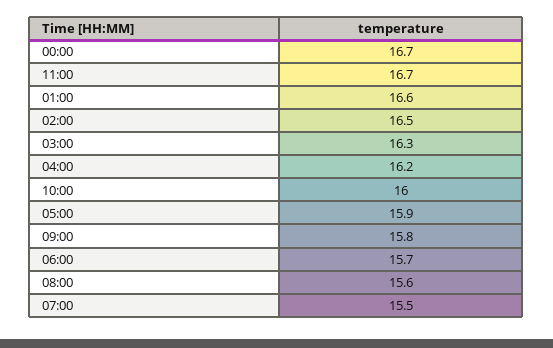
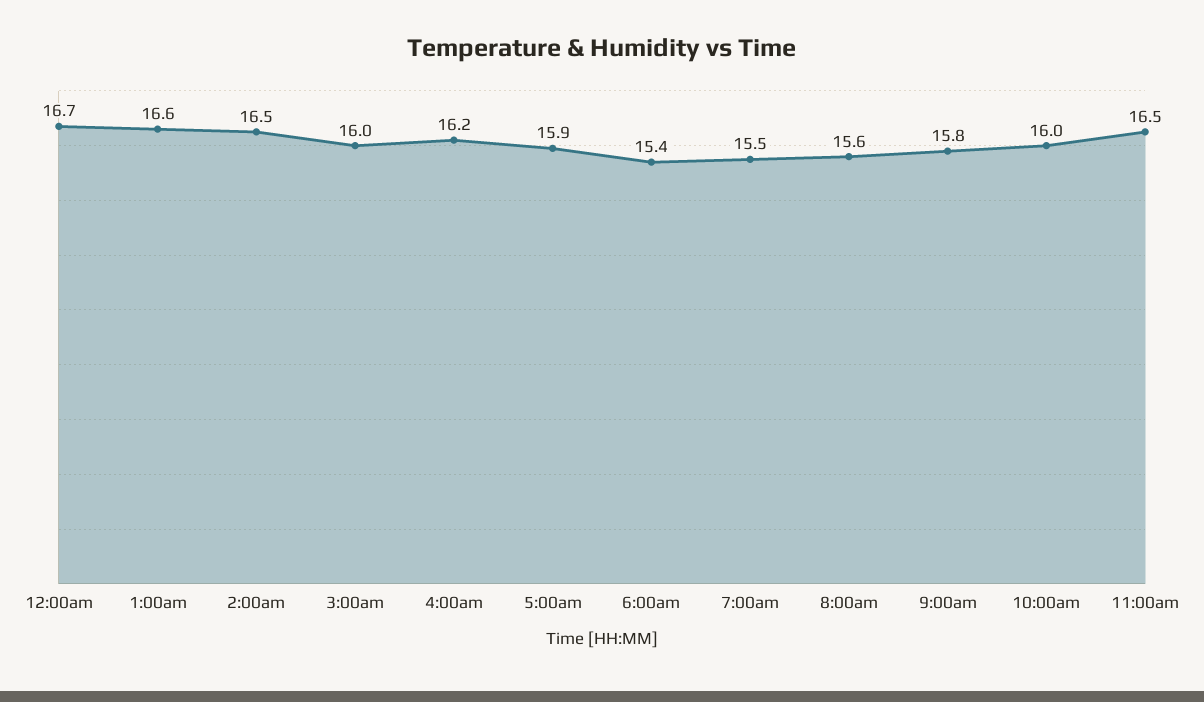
  {
    "00:00": 16.7,
-   "11:00": 16.7,
+   "11:00": 16.5,
    "01:00": 16.6,
    "02:00": 16.5,
-   "03:00": 16.3,
+   "03:00": 16,
    "04:00": 16.2,
    "10:00": 16,
    "05:00": 15.9,
    "09:00": 15.8,
-   "06:00": 15.7,
+   "06:00": 15.4,
    "08:00": 15.6,
    "07:00": 15.5
  }

